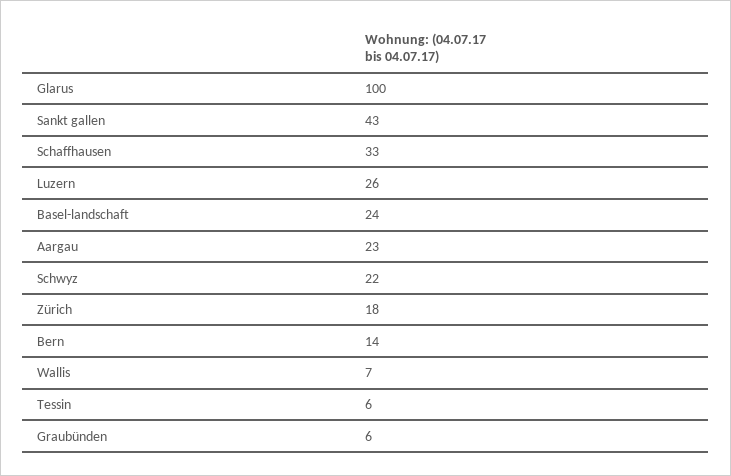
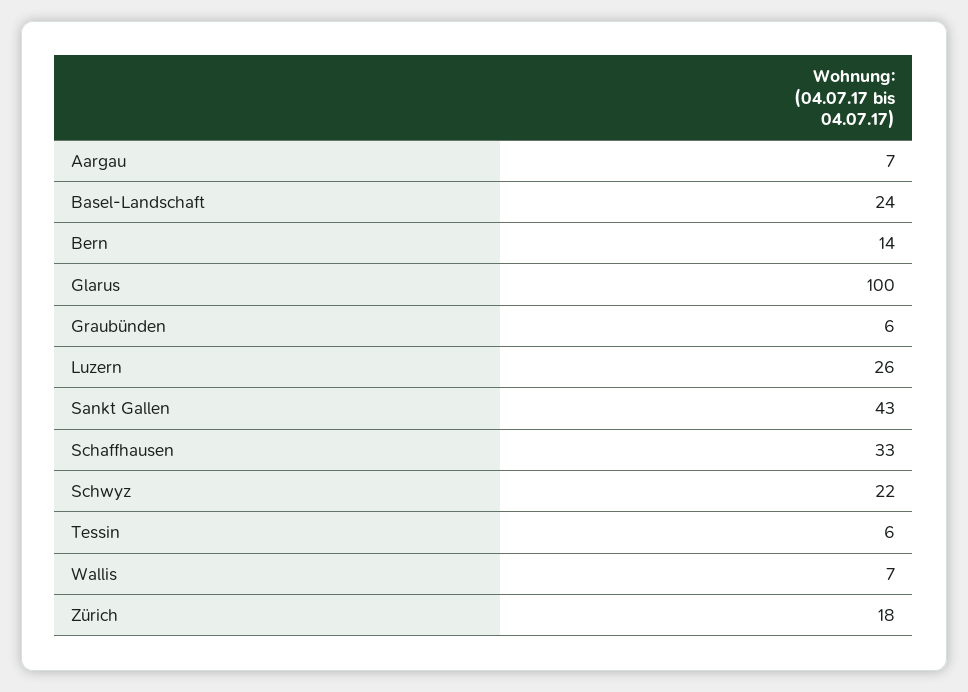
  {
    "Glarus": 100,
    "Sankt gallen": 43,
    "Schaffhausen": 33,
    "Luzern": 26,
    "Basel-landschaft": 24,
-   "Aargau": 23,
+   "Aargau": 7,
    "Schwyz": 22,
    "Zürich": 18,
    "Bern": 14,
    "Wallis": 7,
    "Tessin": 6,
    "Graubünden": 6
  }

